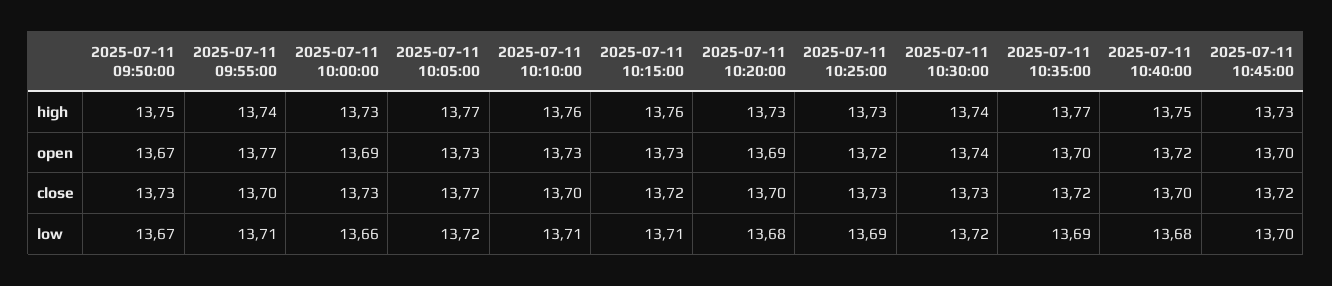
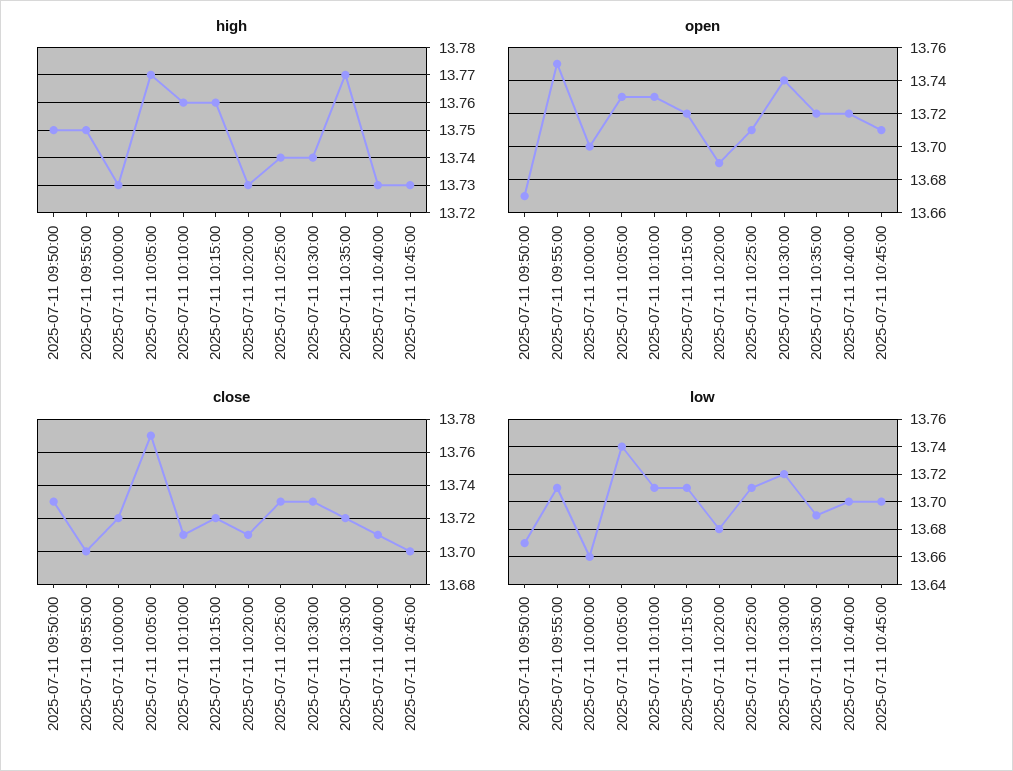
  {
    "high": {
      "2025-07-11 09:50:00": 13.75,
-     "2025-07-11 09:55:00": 13.74,
+     "2025-07-11 09:55:00": 13.75,
      "2025-07-11 10:00:00": 13.73,
      "2025-07-11 10:05:00": 13.77,
      "2025-07-11 10:10:00": 13.76,
      "2025-07-11 10:15:00": 13.76,
      "2025-07-11 10:20:00": 13.73,
-     "2025-07-11 10:25:00": 13.73,
+     "2025-07-11 10:25:00": 13.74,
      "2025-07-11 10:30:00": 13.74,
      "2025-07-11 10:35:00": 13.77,
-     "2025-07-11 10:40:00": 13.75,
+     "2025-07-11 10:40:00": 13.73,
      "2025-07-11 10:45:00": 13.73
    },
    "open": {
      "2025-07-11 09:50:00": 13.67,
-     "2025-07-11 09:55:00": 13.77,
+     "2025-07-11 09:55:00": 13.75,
-     "2025-07-11 10:00:00": 13.69,
+     "2025-07-11 10:00:00": 13.7,
      "2025-07-11 10:05:00": 13.73,
      "2025-07-11 10:10:00": 13.73,
-     "2025-07-11 10:15:00": 13.73,
+     "2025-07-11 10:15:00": 13.72,
      "2025-07-11 10:20:00": 13.69,
-     "2025-07-11 10:25:00": 13.72,
+     "2025-07-11 10:25:00": 13.71,
      "2025-07-11 10:30:00": 13.74,
-     "2025-07-11 10:35:00": 13.7,
+     "2025-07-11 10:35:00": 13.72,
      "2025-07-11 10:40:00": 13.72,
-     "2025-07-11 10:45:00": 13.7
+     "2025-07-11 10:45:00": 13.71
    },
    "close": {
      "2025-07-11 09:50:00": 13.73,
      "2025-07-11 09:55:00": 13.7,
-     "2025-07-11 10:00:00": 13.73,
+     "2025-07-11 10:00:00": 13.72,
      "2025-07-11 10:05:00": 13.77,
-     "2025-07-11 10:10:00": 13.7,
+     "2025-07-11 10:10:00": 13.71,
      "2025-07-11 10:15:00": 13.72,
-     "2025-07-11 10:20:00": 13.7,
+     "2025-07-11 10:20:00": 13.71,
      "2025-07-11 10:25:00": 13.73,
      "2025-07-11 10:30:00": 13.73,
      "2025-07-11 10:35:00": 13.72,
-     "2025-07-11 10:40:00": 13.7,
+     "2025-07-11 10:40:00": 13.71,
-     "2025-07-11 10:45:00": 13.72
+     "2025-07-11 10:45:00": 13.7
    },
    "low": {
      "2025-07-11 09:50:00": 13.67,
      "2025-07-11 09:55:00": 13.71,
      "2025-07-11 10:00:00": 13.66,
-     "2025-07-11 10:05:00": 13.72,
+     "2025-07-11 10:05:00": 13.74,
      "2025-07-11 10:10:00": 13.71,
      "2025-07-11 10:15:00": 13.71,
      "2025-07-11 10:20:00": 13.68,
-     "2025-07-11 10:25:00": 13.69,
+     "2025-07-11 10:25:00": 13.71,
      "2025-07-11 10:30:00": 13.72,
      "2025-07-11 10:35:00": 13.69,
-     "2025-07-11 10:40:00": 13.68,
+     "2025-07-11 10:40:00": 13.7,
      "2025-07-11 10:45:00": 13.7
    }
  }

